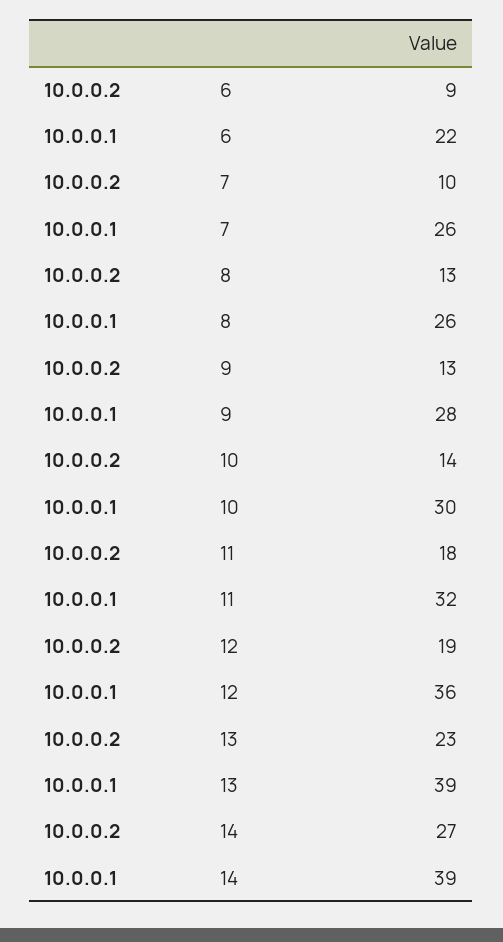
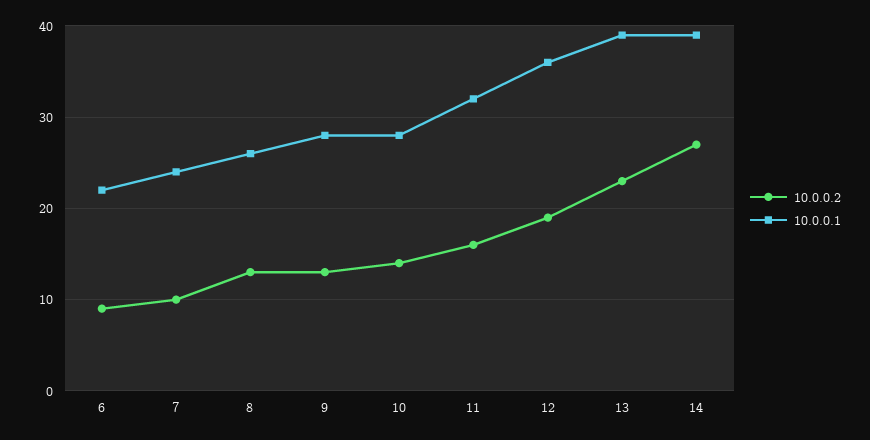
  {
    "10.0.0.2": {
      "6": 9,
      "7": 10,
      "8": 13,
      "9": 13,
      "10": 14,
-     "11": 18,
+     "11": 16,
      "12": 19,
      "13": 23,
      "14": 27
    },
    "10.0.0.1": {
      "6": 22,
-     "7": 26,
+     "7": 24,
      "8": 26,
      "9": 28,
-     "10": 30,
+     "10": 28,
      "11": 32,
      "12": 36,
      "13": 39,
      "14": 39
    }
  }

